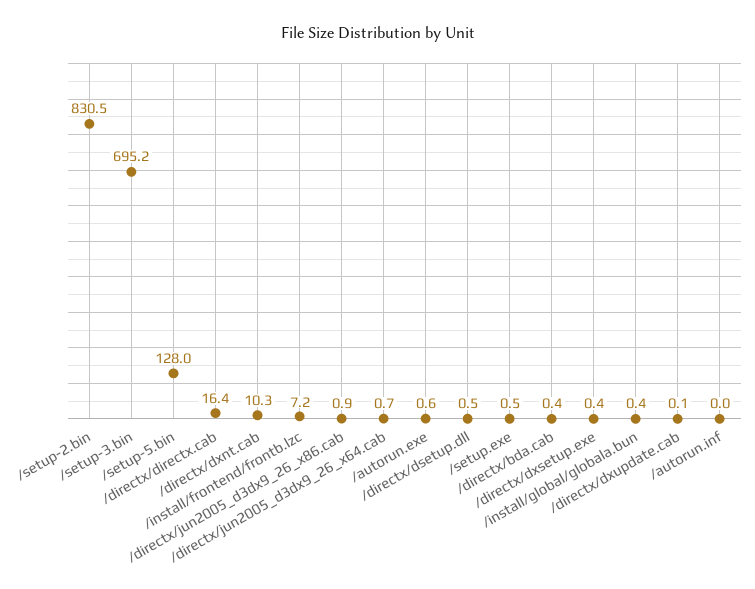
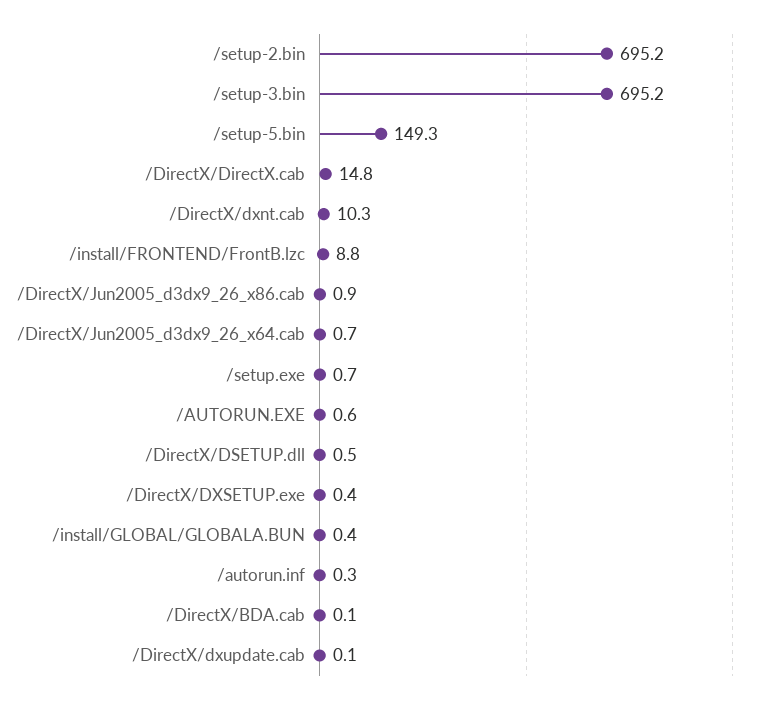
  {
-   "/setup-2.bin": 830.5,
+   "/setup-2.bin": 695.2,
    "/setup-3.bin": 695.2,
-   "/setup-5.bin": 128,
+   "/setup-5.bin": 149.3,
-   "/directx/directx.cab": 16.4,
+   "/directx/directx.cab": 14.8,
    "/directx/dxnt.cab": 10.3,
-   "/install/frontend/frontb.lzc": 7.2,
+   "/install/frontend/frontb.lzc": 8.8,
    "/directx/jun2005_d3dx9_26_x86.cab": 0.9,
    "/directx/jun2005_d3dx9_26_x64.cab": 0.7,
    "/autorun.exe": 0.6,
    "/directx/dsetup.dll": 0.5,
-   "/setup.exe": 0.5,
+   "/setup.exe": 0.7,
-   "/directx/bda.cab": 0.4,
+   "/directx/bda.cab": 0.1,
    "/directx/dxsetup.exe": 0.4,
    "/install/global/globala.bun": 0.4,
    "/directx/dxupdate.cab": 0.1,
-   "/autorun.inf": 0
+   "/autorun.inf": 0.3
  }

